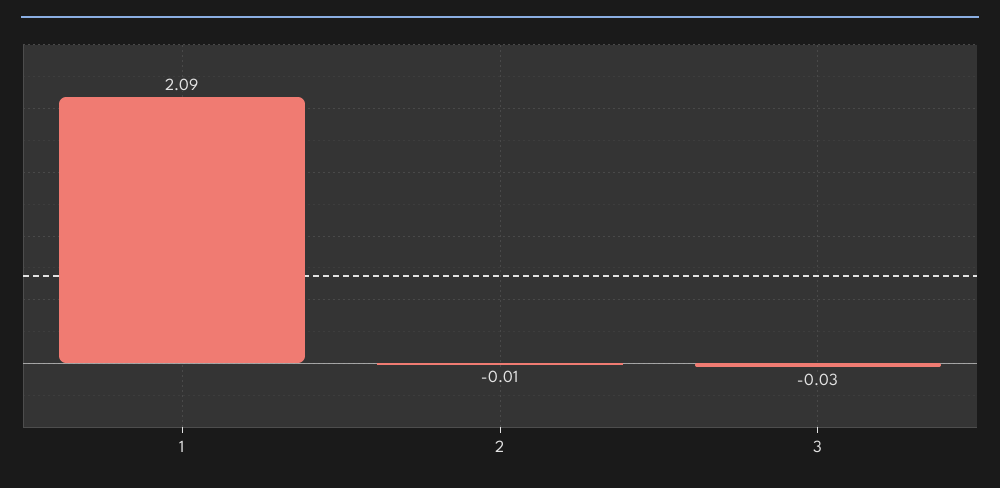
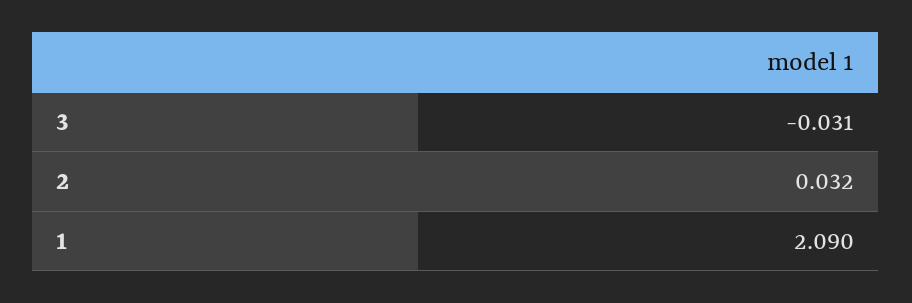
  {
    "1": 2.09,
-   "2": -0.01,
+   "2": 0.032,
    "3": -0.031
  }

